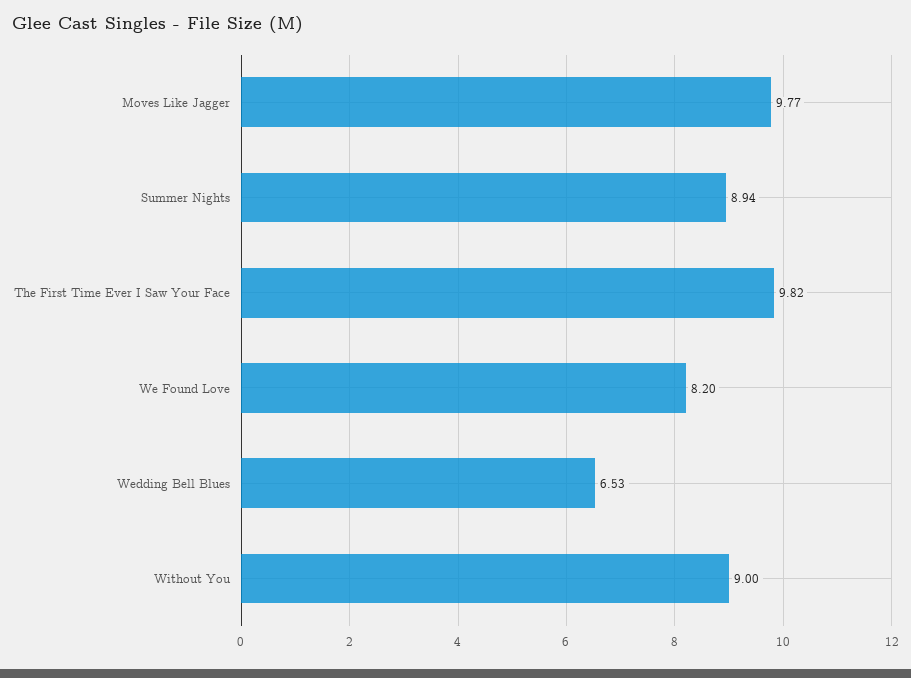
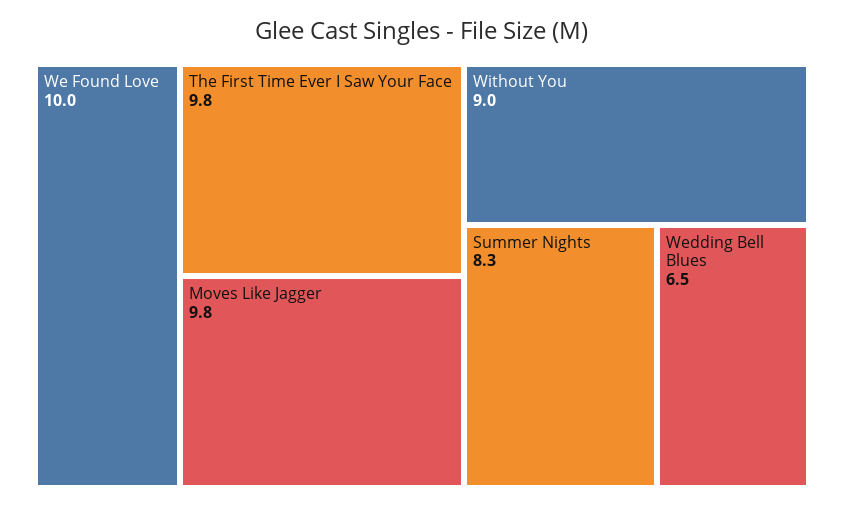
  {
    "Moves Like Jagger": 9.77,
-   "Summer Nights": 8.94,
+   "Summer Nights": 8.3,
    "The First Time Ever I Saw Your Face": 9.82,
-   "We Found Love": 8.2,
+   "We Found Love": 10,
    "Wedding Bell Blues": 6.53,
    "Without You": 9
  }

